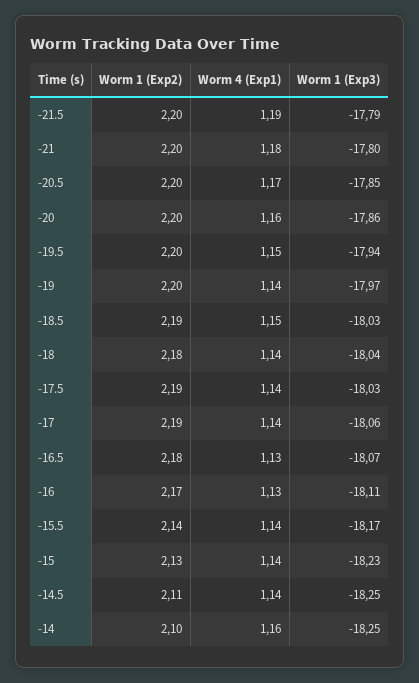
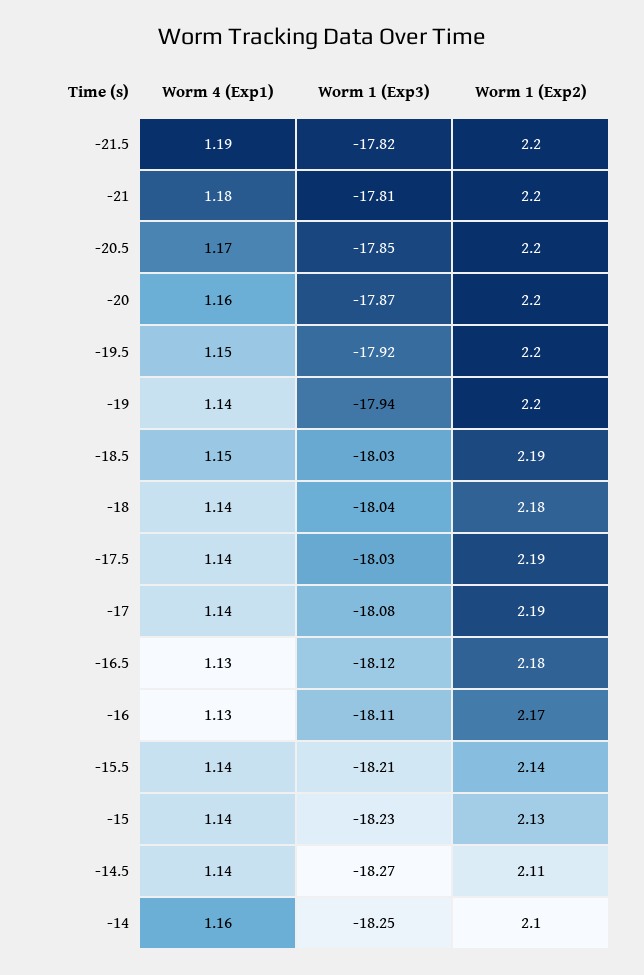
  {
    "Worm 1 (Exp2)": {
      "-21.5": 2.2,
      "-21": 2.2,
      "-20.5": 2.2,
      "-20": 2.2,
      "-19.5": 2.2,
      "-19": 2.2,
      "-18.5": 2.19,
      "-18": 2.18,
      "-17.5": 2.19,
      "-17": 2.19,
      "-16.5": 2.18,
      "-16": 2.17,
      "-15.5": 2.14,
      "-15": 2.13,
      "-14.5": 2.11,
      "-14": 2.1
    },
    "Worm 4 (Exp1)": {
      "-21.5": 1.19,
      "-21": 1.18,
      "-20.5": 1.17,
      "-20": 1.16,
      "-19.5": 1.15,
      "-19": 1.14,
      "-18.5": 1.15,
      "-18": 1.14,
      "-17.5": 1.14,
      "-17": 1.14,
      "-16.5": 1.13,
      "-16": 1.13,
      "-15.5": 1.14,
      "-15": 1.14,
      "-14.5": 1.14,
      "-14": 1.16
    },
    "Worm 1 (Exp3)": {
-     "-21.5": -17.79,
+     "-21.5": -17.82,
-     "-21": -17.8,
+     "-21": -17.81,
      "-20.5": -17.85,
-     "-20": -17.86,
+     "-20": -17.87,
-     "-19.5": -17.94,
+     "-19.5": -17.92,
-     "-19": -17.97,
+     "-19": -17.94,
      "-18.5": -18.03,
      "-18": -18.04,
      "-17.5": -18.03,
-     "-17": -18.06,
+     "-17": -18.08,
-     "-16.5": -18.07,
+     "-16.5": -18.12,
      "-16": -18.11,
-     "-15.5": -18.17,
+     "-15.5": -18.21,
      "-15": -18.23,
-     "-14.5": -18.25,
+     "-14.5": -18.27,
      "-14": -18.25
    }
  }

